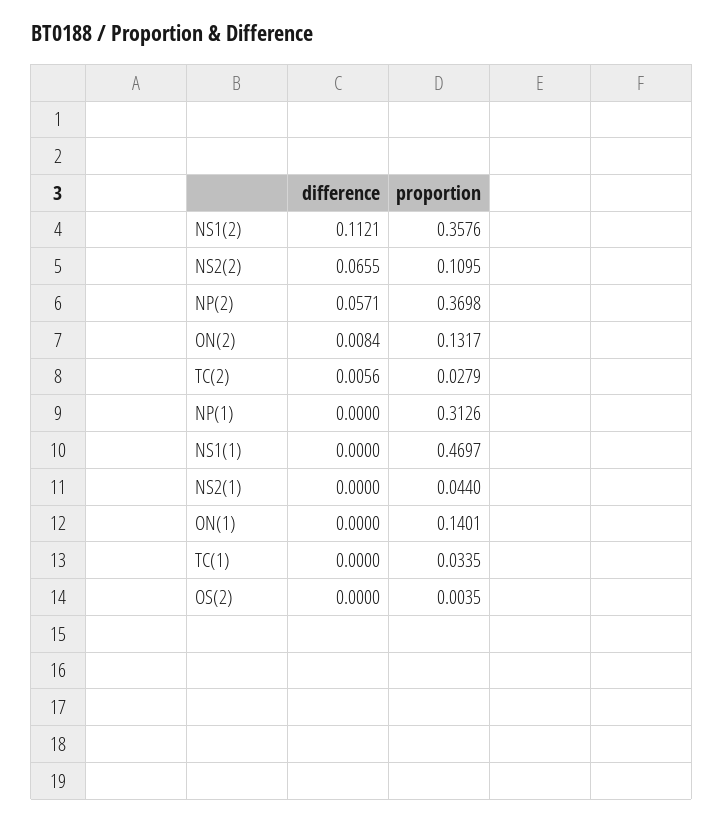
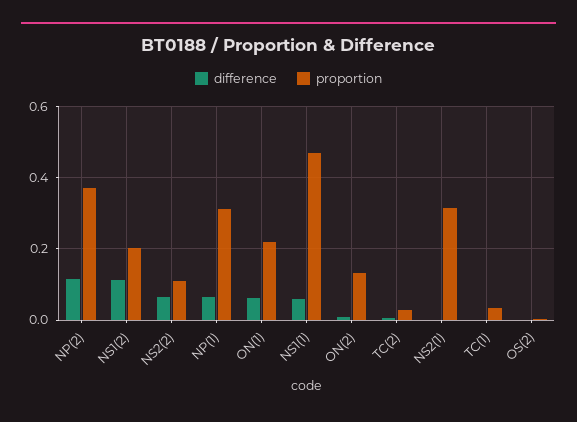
  {
    "difference": {
      "NS1(2)": 0.1121,
      "NS2(2)": 0.0655,
-     "NP(2)": 0.0571,
+     "NP(2)": 0.12,
      "ON(2)": 0.0084,
      "TC(2)": 0.0056,
-     "NP(1)": 0,
+     "NP(1)": 0.06,
-     "NS1(1)": 0,
+     "NS1(1)": 0.06,
      "NS2(1)": 0,
-     "ON(1)": 0,
+     "ON(1)": 0.06,
      "TC(1)": 0,
      "OS(2)": 0
    },
    "proportion": {
-     "NS1(2)": 0.3576,
+     "NS1(2)": 0.2,
      "NS2(2)": 0.1095,
      "NP(2)": 0.3698,
      "ON(2)": 0.1317,
      "TC(2)": 0.0279,
      "NP(1)": 0.3126,
      "NS1(1)": 0.4697,
-     "NS2(1)": 0.044,
+     "NS2(1)": 0.32,
-     "ON(1)": 0.1401,
+     "ON(1)": 0.22,
      "TC(1)": 0.0335,
      "OS(2)": 0.0035
    }
  }

